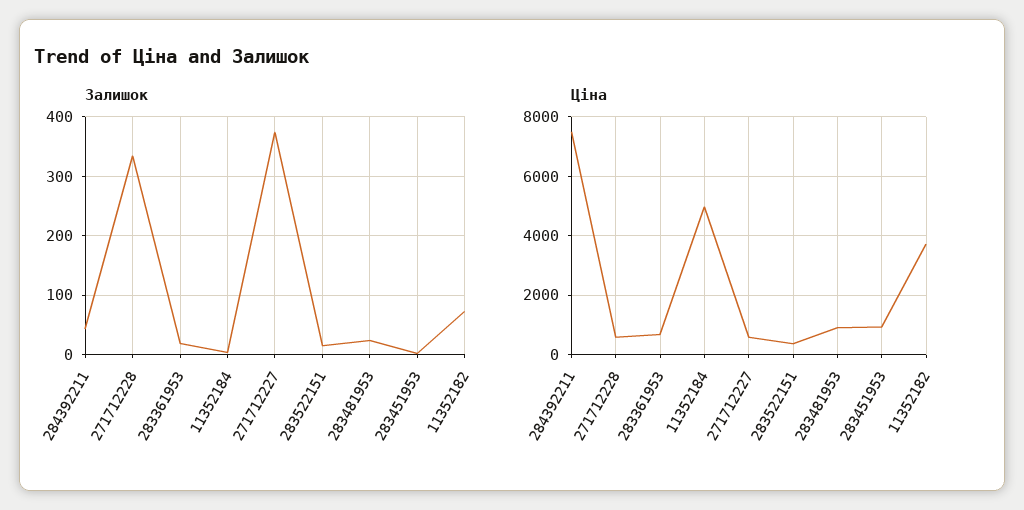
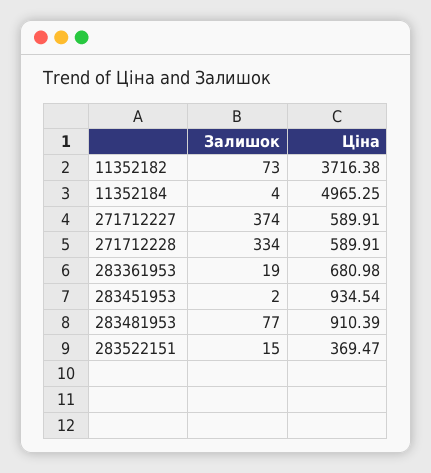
  {
    "Залишок": {
-     "284392211": 40,
      "271712228": 334,
      "283361953": 19,
      "11352184": 4,
      "271712227": 374,
      "283522151": 15,
-     "283481953": 20,
+     "283481953": 77,
      "283451953": 2,
      "11352182": 73
    },
    "Ціна": {
-     "284392211": 7500,
      "271712228": 589.91,
      "283361953": 680.98,
      "11352184": 4965.25,
      "271712227": 589.91,
      "283522151": 369.47,
      "283481953": 910.39,
      "283451953": 934.54,
      "11352182": 3716.38
    }
  }

